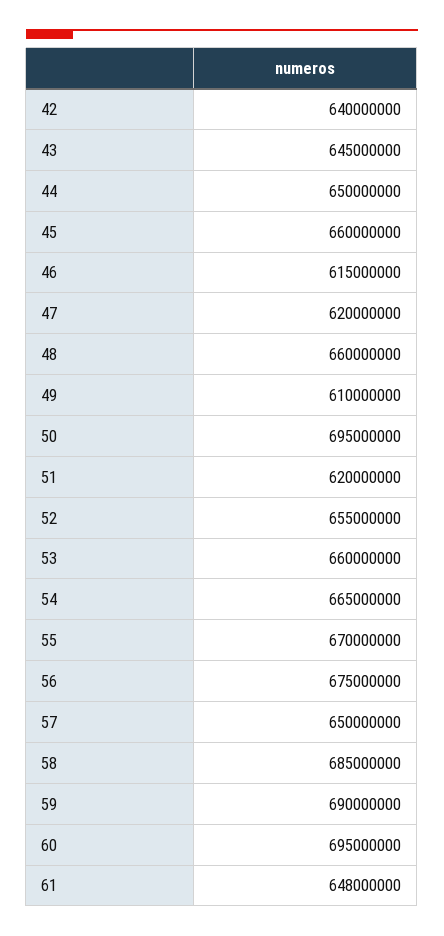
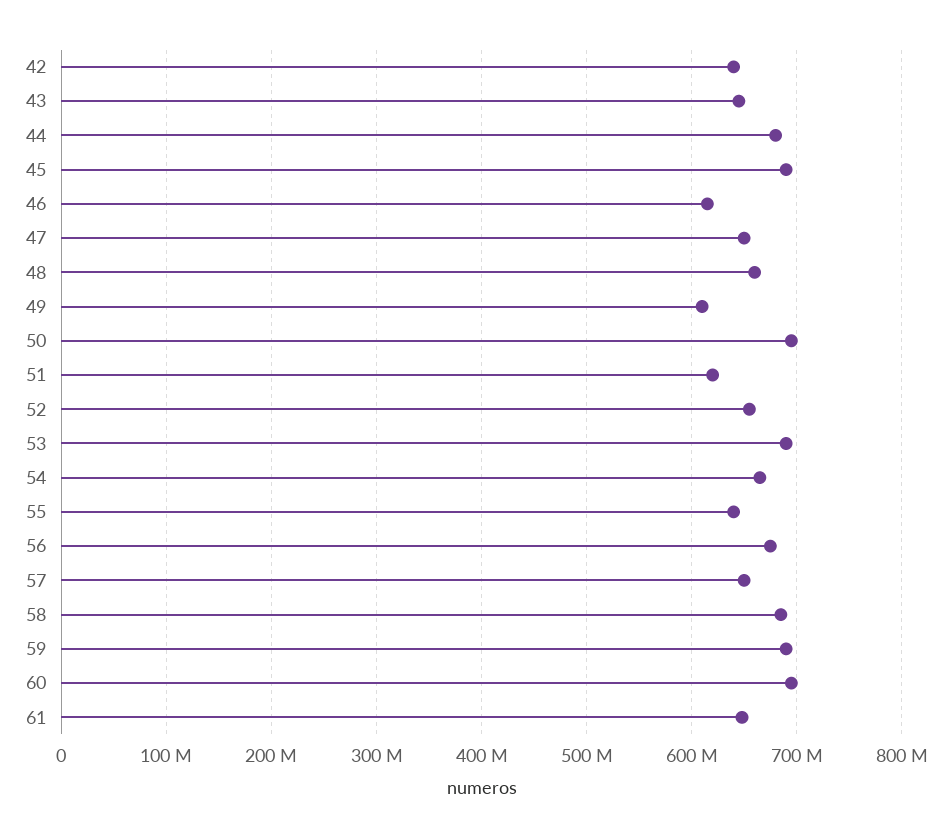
  {
    "42": 640000000,
    "43": 645000000,
-   "44": 650000000,
+   "44": 680000000,
-   "45": 660000000,
+   "45": 690000000,
    "46": 615000000,
-   "47": 620000000,
+   "47": 650000000,
    "48": 660000000,
    "49": 610000000,
    "50": 695000000,
    "51": 620000000,
    "52": 655000000,
-   "53": 660000000,
+   "53": 690000000,
    "54": 665000000,
-   "55": 670000000,
+   "55": 640000000,
    "56": 675000000,
    "57": 650000000,
    "58": 685000000,
    "59": 690000000,
    "60": 695000000,
    "61": 648000000
  }

